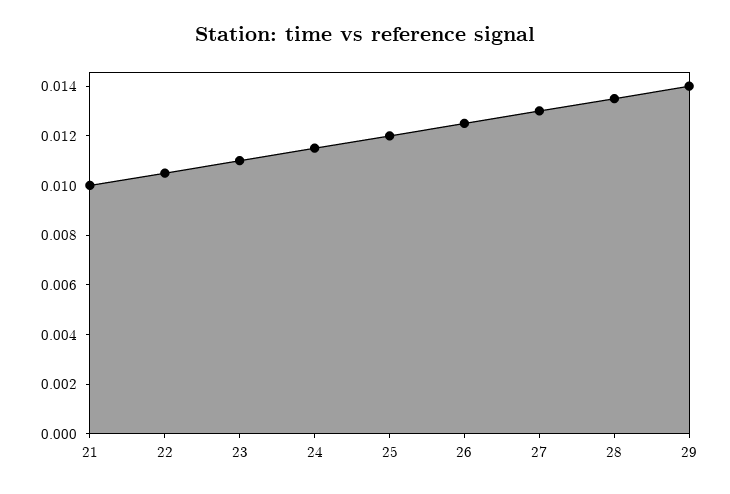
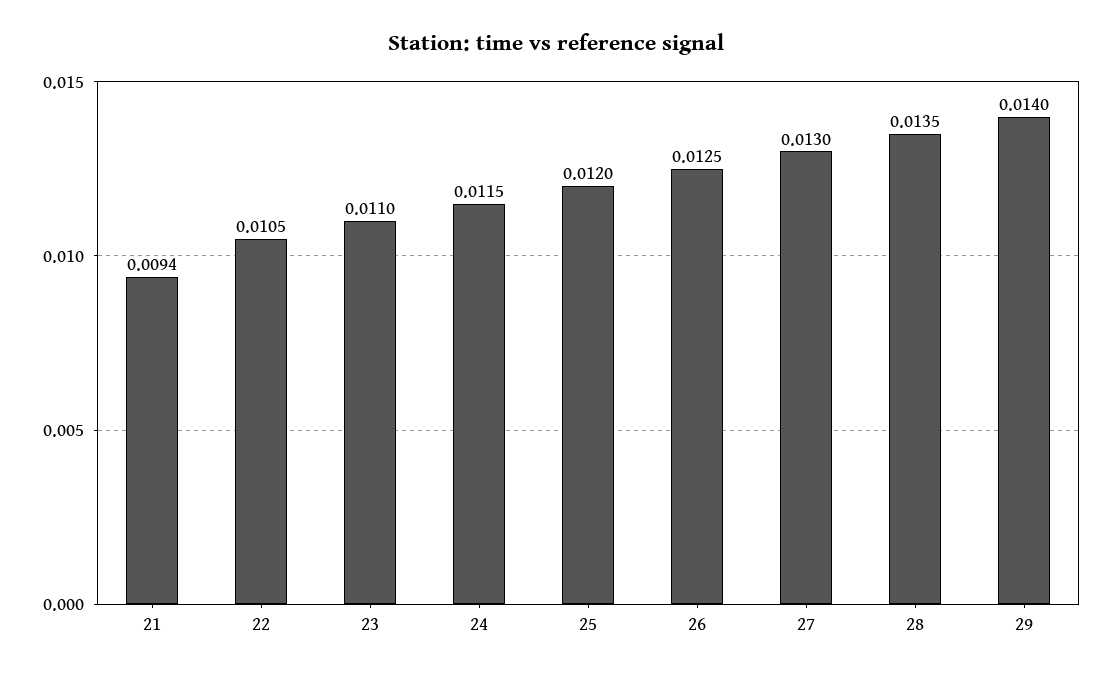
  {
-   "21": 0.01,
+   "21": 0.0094,
    "22": 0.0105,
    "23": 0.011,
    "24": 0.0115,
    "25": 0.012,
    "26": 0.0125,
    "27": 0.013,
    "28": 0.0135,
    "29": 0.014
  }

